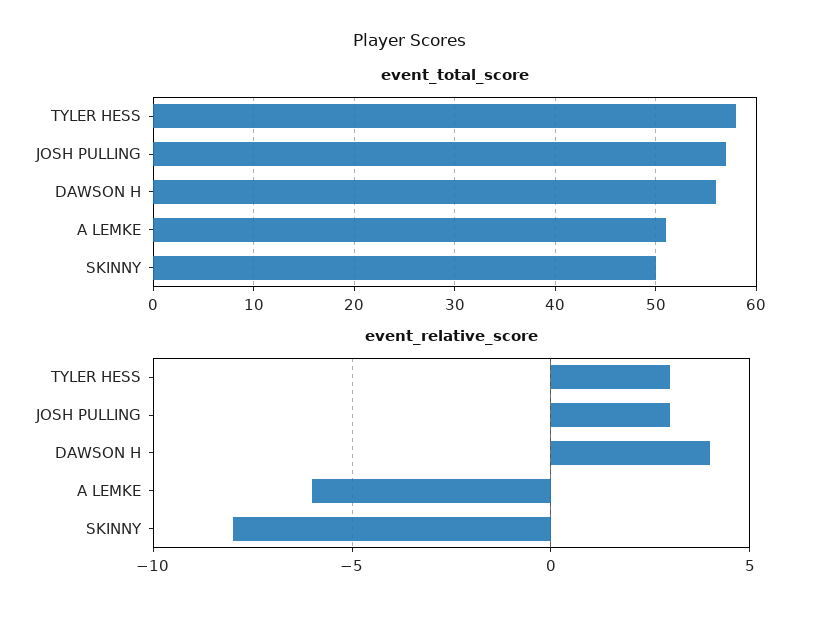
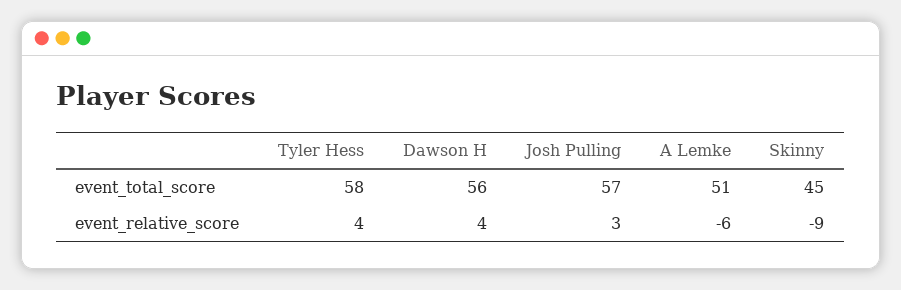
  {
    "event_total_score": {
      "TYLER HESS": 58,
      "JOSH PULLING": 57,
      "DAWSON H": 56,
      "A LEMKE": 51,
-     "SKINNY": 50
+     "SKINNY": 45
    },
    "event_relative_score": {
-     "TYLER HESS": 3,
+     "TYLER HESS": 4,
      "JOSH PULLING": 3,
      "DAWSON H": 4,
      "A LEMKE": -6,
-     "SKINNY": -8
+     "SKINNY": -9
    }
  }

